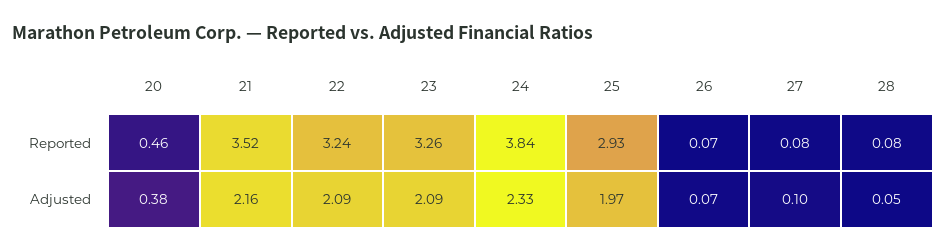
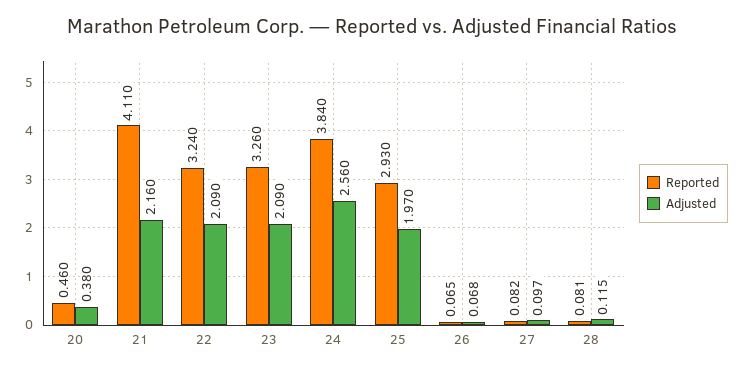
  {
    "Reported": {
      "20": 0.46,
-     "21": 3.52,
+     "21": 4.11,
      "22": 3.24,
      "23": 3.26,
      "24": 3.84,
      "25": 2.93,
      "26": 0.065,
      "27": 0.082,
      "28": 0.081
    },
    "Adjusted": {
      "20": 0.38,
      "21": 2.16,
      "22": 2.09,
      "23": 2.09,
-     "24": 2.33,
+     "24": 2.56,
      "25": 1.97,
      "26": 0.068,
      "27": 0.097,
-     "28": 0.05
+     "28": 0.115
    }
  }

